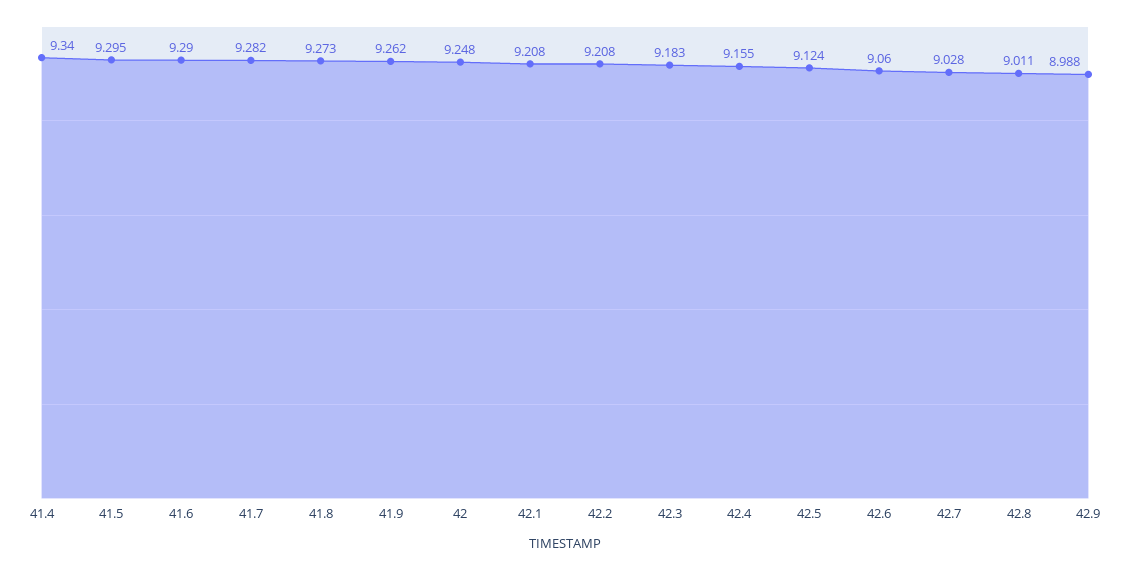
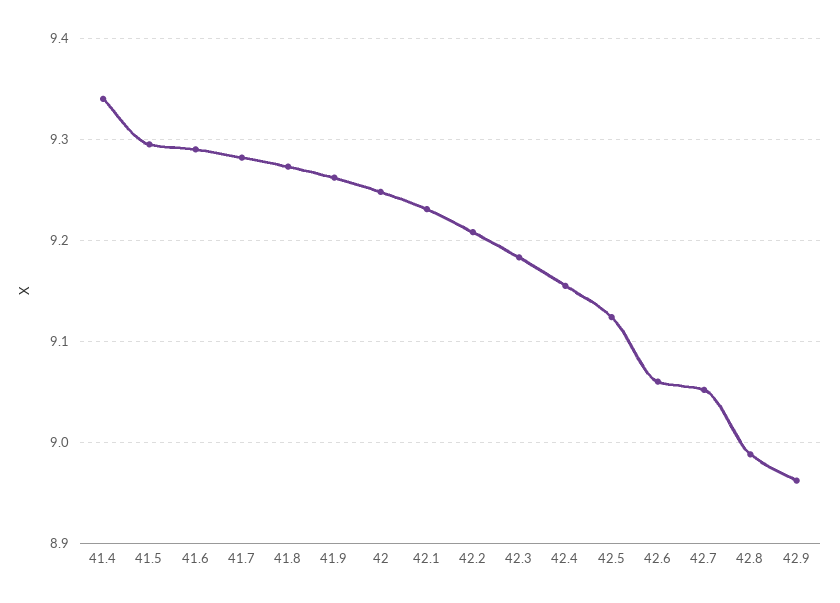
  {
    "41.4": 9.34,
    "41.5": 9.295,
    "41.6": 9.29,
    "41.7": 9.282,
    "41.8": 9.273,
    "41.9": 9.262,
    "42": 9.248,
-   "42.1": 9.208,
+   "42.1": 9.23,
    "42.2": 9.208,
    "42.3": 9.183,
    "42.4": 9.155,
    "42.5": 9.124,
    "42.6": 9.06,
-   "42.7": 9.028,
+   "42.7": 9.05,
-   "42.8": 9.011,
+   "42.8": 8.99,
-   "42.9": 8.988
+   "42.9": 8.96
  }

